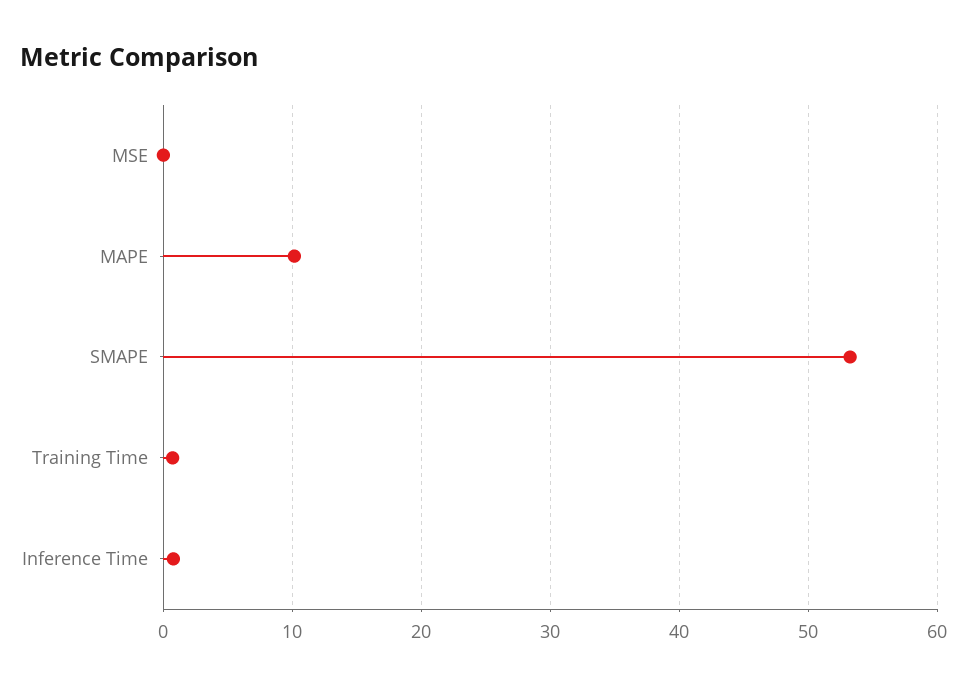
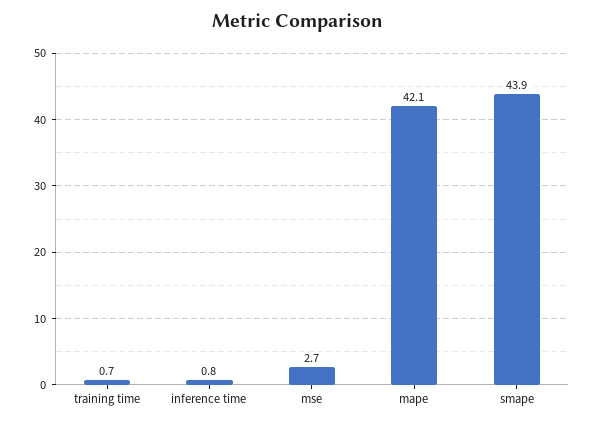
  {
-   "MSE": 0,
+   "MSE": 2.7,
-   "MAPE": 10,
+   "MAPE": 42.1,
-   "SMAPE": 53,
+   "SMAPE": 43.9,
    "Training Time": 0.7,
    "Inference Time": 0.8
  }

